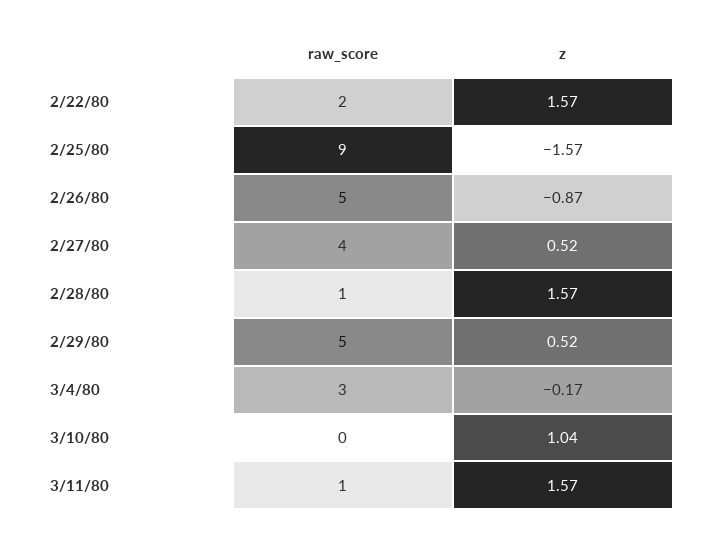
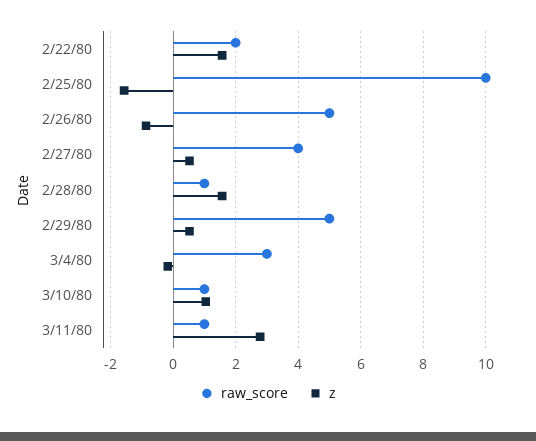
  {
    "raw_score": {
      "2/22/80": 2,
-     "2/25/80": 9,
+     "2/25/80": 10,
      "2/26/80": 5,
      "2/27/80": 4,
      "2/28/80": 1,
      "2/29/80": 5,
      "3/4/80": 3,
-     "3/10/80": 0,
+     "3/10/80": 1,
      "3/11/80": 1
    },
    "z": {
      "2/22/80": 1.57,
      "2/25/80": -1.57,
      "2/26/80": -0.87,
      "2/27/80": 0.52,
      "2/28/80": 1.57,
      "2/29/80": 0.52,
      "3/4/80": -0.17,
      "3/10/80": 1.04,
-     "3/11/80": 1.57
+     "3/11/80": 2.8
    }
  }

